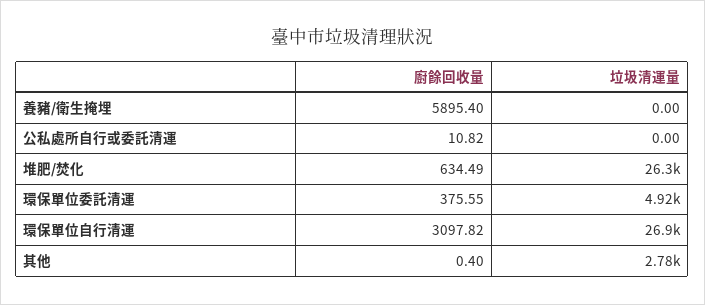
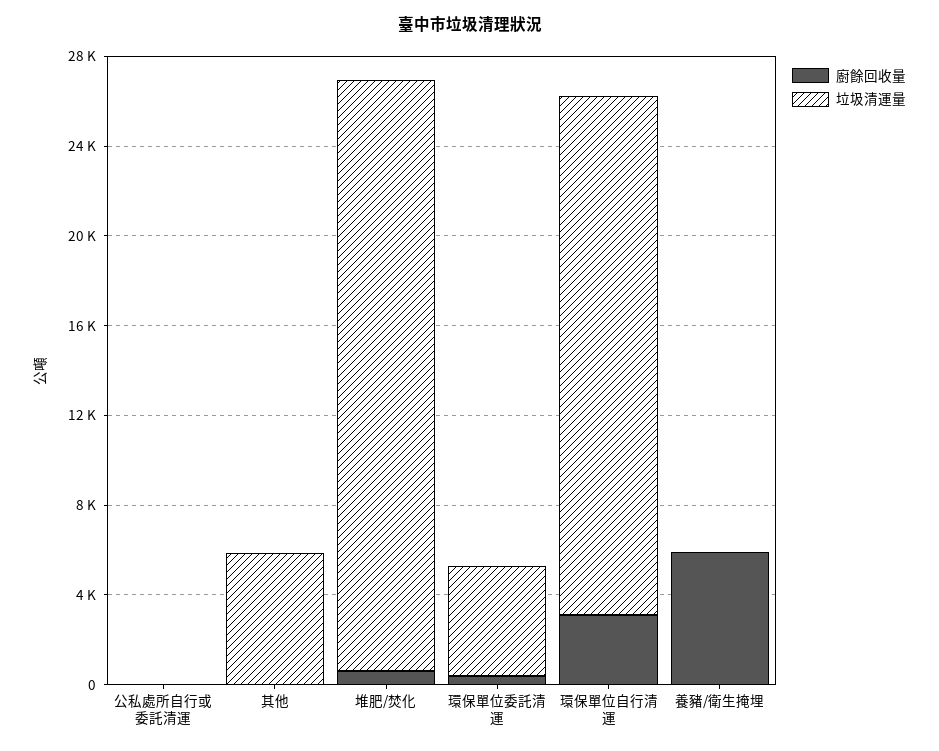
  {
    "廚餘回收量": {
      "養豬/衛生掩埋": 5895.4,
      "公私處所自行或委託清運": 10.82,
      "堆肥/焚化": 634.49,
      "環保單位委託清運": 375.55,
      "環保單位自行清運": 3097.82,
      "其他": 0.4
    },
    "垃圾清運量": {
      "養豬/衛生掩埋": 0,
      "公私處所自行或委託清運": 0,
      "堆肥/焚化": 26300,
      "環保單位委託清運": 4920,
-     "環保單位自行清運": 26900,
+     "環保單位自行清運": 23000,
-     "其他": 2780
+     "其他": 6000
    }
  }

